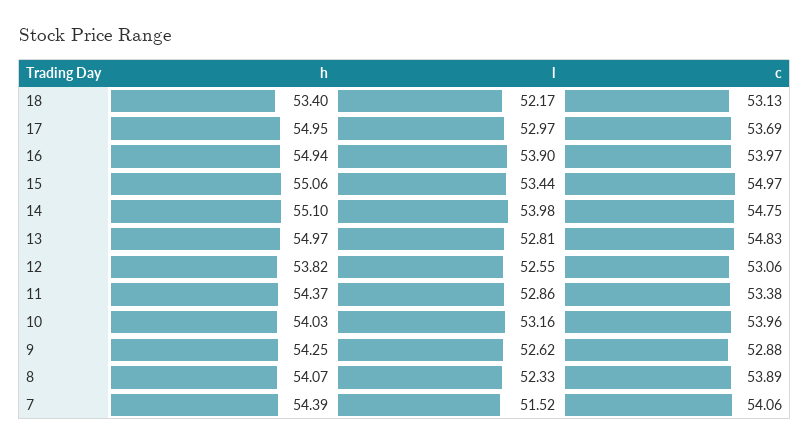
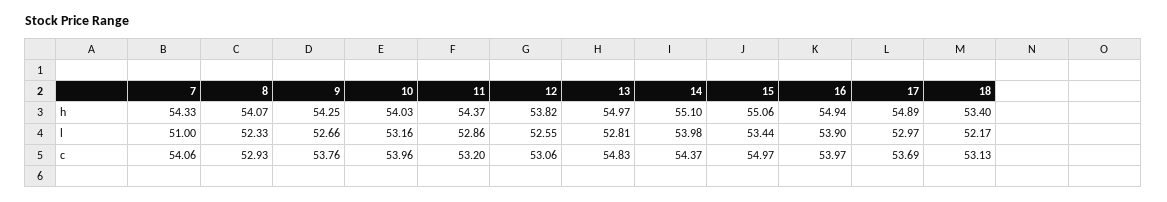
  {
    "h": {
      "18": 53.4,
-     "17": 54.95,
+     "17": 54.89,
      "16": 54.94,
      "15": 55.06,
      "14": 55.1,
      "13": 54.97,
      "12": 53.82,
      "11": 54.37,
      "10": 54.03,
      "9": 54.25,
      "8": 54.07,
-     "7": 54.39
+     "7": 54.33
    },
    "l": {
      "18": 52.17,
      "17": 52.97,
      "16": 53.9,
      "15": 53.44,
      "14": 53.98,
      "13": 52.81,
      "12": 52.55,
      "11": 52.86,
      "10": 53.16,
-     "9": 52.62,
+     "9": 52.66,
      "8": 52.33,
-     "7": 51.52
+     "7": 51
    },
    "c": {
      "18": 53.13,
      "17": 53.69,
      "16": 53.97,
      "15": 54.97,
-     "14": 54.75,
+     "14": 54.37,
      "13": 54.83,
      "12": 53.06,
-     "11": 53.38,
+     "11": 53.2,
      "10": 53.96,
-     "9": 52.88,
+     "9": 53.76,
-     "8": 53.89,
+     "8": 52.93,
      "7": 54.06
    }
  }

